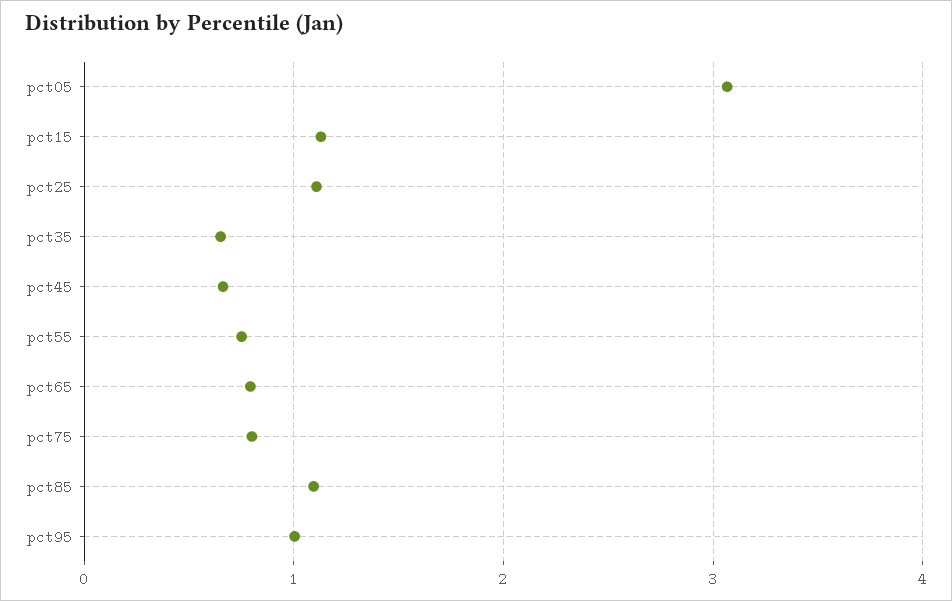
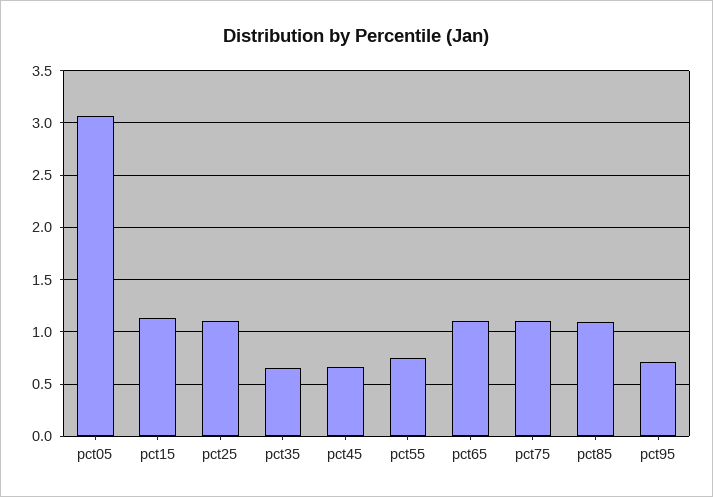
  {
    "pct05": 3.1,
    "pct15": 1.1,
    "pct25": 1.1,
    "pct35": 0.7,
    "pct45": 0.7,
    "pct55": 0.8,
-   "pct65": 0.8,
+   "pct65": 1.1,
-   "pct75": 0.8,
+   "pct75": 1.1,
    "pct85": 1.1,
-   "pct95": 1
+   "pct95": 0.7
  }

